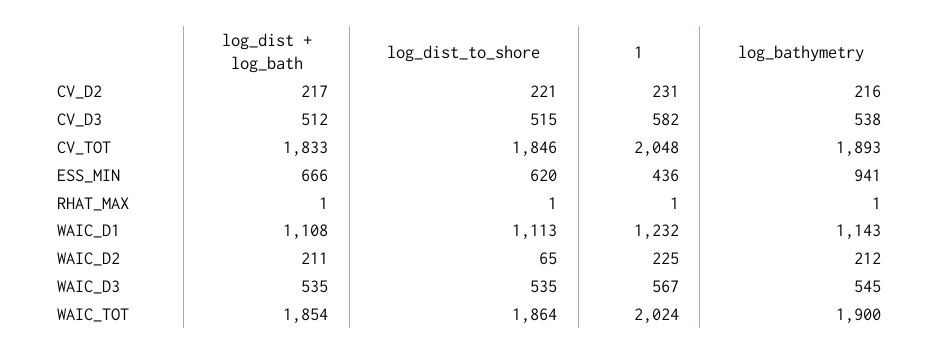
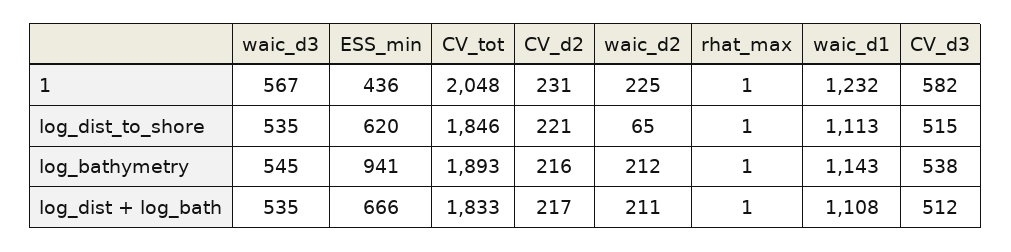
  {
    "log_dist + log_bath": {
      "CV_D2": 217,
      "CV_D3": 512,
      "CV_TOT": 1833,
      "ESS_MIN": 666,
      "RHAT_MAX": 1,
      "WAIC_D1": 1108,
      "WAIC_D2": 211,
-     "WAIC_D3": 535,
+     "WAIC_D3": 535
-     "WAIC_TOT": 1854
    },
    "log_dist_to_shore": {
      "CV_D2": 221,
      "CV_D3": 515,
      "CV_TOT": 1846,
      "ESS_MIN": 620,
      "RHAT_MAX": 1,
      "WAIC_D1": 1113,
      "WAIC_D2": 65,
-     "WAIC_D3": 535,
+     "WAIC_D3": 535
-     "WAIC_TOT": 1864
    },
    "1": {
      "CV_D2": 231,
      "CV_D3": 582,
      "CV_TOT": 2048,
      "ESS_MIN": 436,
      "RHAT_MAX": 1,
      "WAIC_D1": 1232,
      "WAIC_D2": 225,
-     "WAIC_D3": 567,
+     "WAIC_D3": 567
-     "WAIC_TOT": 2024
    },
    "log_bathymetry": {
      "CV_D2": 216,
      "CV_D3": 538,
      "CV_TOT": 1893,
      "ESS_MIN": 941,
      "RHAT_MAX": 1,
      "WAIC_D1": 1143,
      "WAIC_D2": 212,
-     "WAIC_D3": 545,
+     "WAIC_D3": 545
-     "WAIC_TOT": 1900
    }
  }

